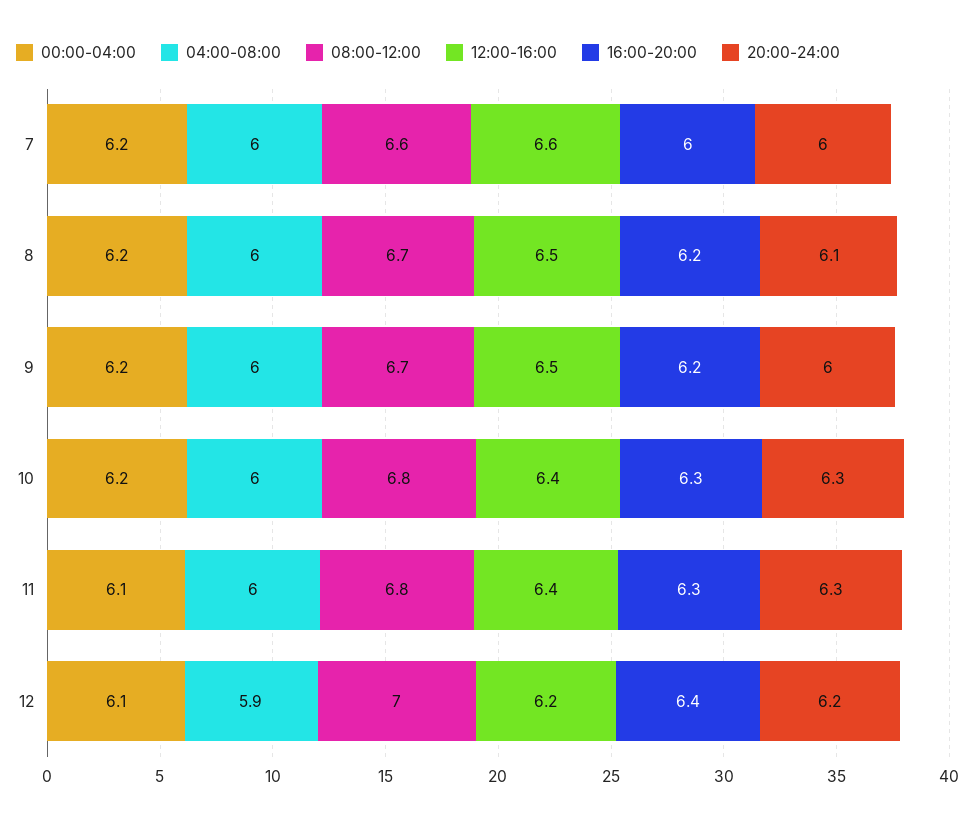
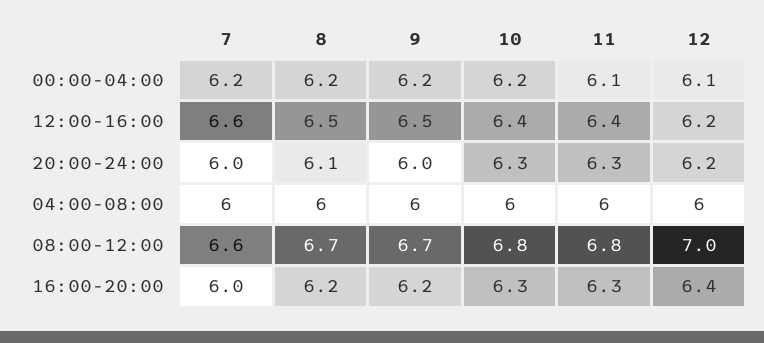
  {
    "00:00-04:00": {
      "7": 6.2,
      "8": 6.2,
      "9": 6.2,
      "10": 6.2,
      "11": 6.1,
      "12": 6.1
    },
    "04:00-08:00": {
      "7": 6,
      "8": 6,
      "9": 6,
      "10": 6,
      "11": 6,
-     "12": 5.9
+     "12": 6
    },
    "08:00-12:00": {
      "7": 6.6,
      "8": 6.7,
      "9": 6.7,
      "10": 6.8,
      "11": 6.8,
      "12": 7
    },
    "12:00-16:00": {
      "7": 6.6,
      "8": 6.5,
      "9": 6.5,
      "10": 6.4,
      "11": 6.4,
      "12": 6.2
    },
    "16:00-20:00": {
      "7": 6,
      "8": 6.2,
      "9": 6.2,
      "10": 6.3,
      "11": 6.3,
      "12": 6.4
    },
    "20:00-24:00": {
      "7": 6,
      "8": 6.1,
      "9": 6,
      "10": 6.3,
      "11": 6.3,
      "12": 6.2
    }
  }

